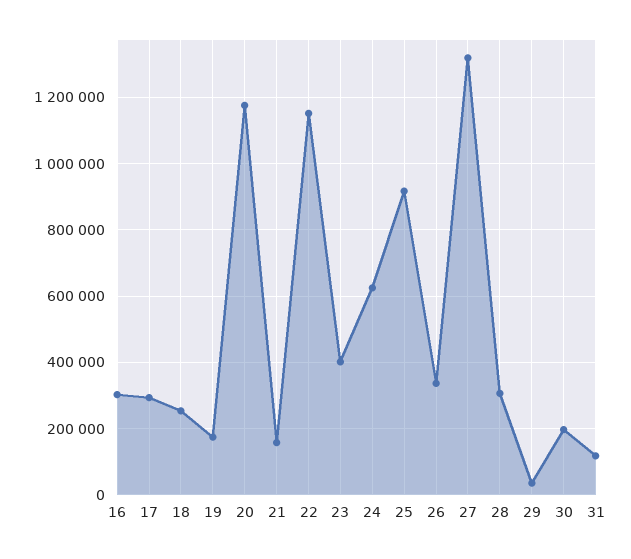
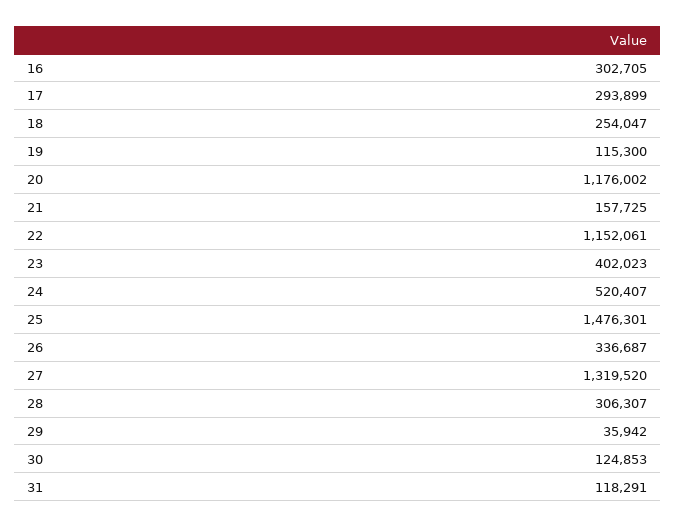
  {
    "16": 302705,
    "17": 293899,
    "18": 254047,
-   "19": 180000,
+   "19": 115300,
    "20": 1176002,
    "21": 157725,
    "22": 1152061,
    "23": 402023,
-   "24": 620000,
+   "24": 520407,
-   "25": 920000,
+   "25": 1476301,
    "26": 336687,
    "27": 1319520,
    "28": 306307,
    "29": 35942,
-   "30": 200000,
+   "30": 124853,
    "31": 118291
  }

